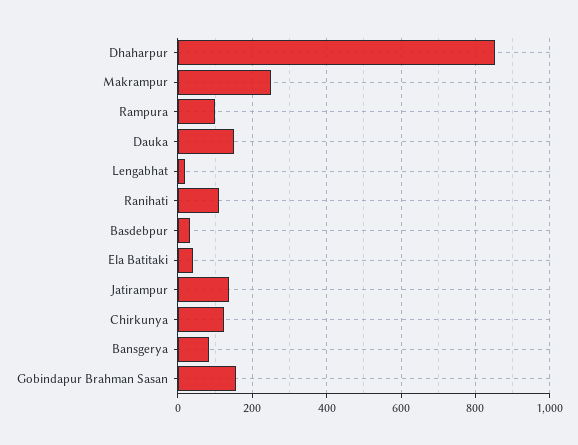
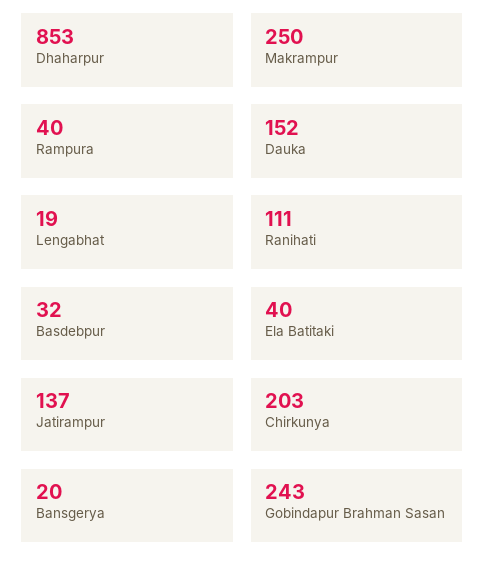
  {
    "Dhaharpur": 853,
    "Makrampur": 250,
-   "Rampura": 100,
+   "Rampura": 40,
    "Dauka": 152,
    "Lengabhat": 19,
    "Ranihati": 111,
    "Basdebpur": 32,
    "Ela Batitaki": 40,
    "Jatirampur": 137,
-   "Chirkunya": 120,
+   "Chirkunya": 203,
-   "Bansgerya": 80,
+   "Bansgerya": 20,
-   "Gobindapur Brahman Sasan": 160
+   "Gobindapur Brahman Sasan": 243
  }

